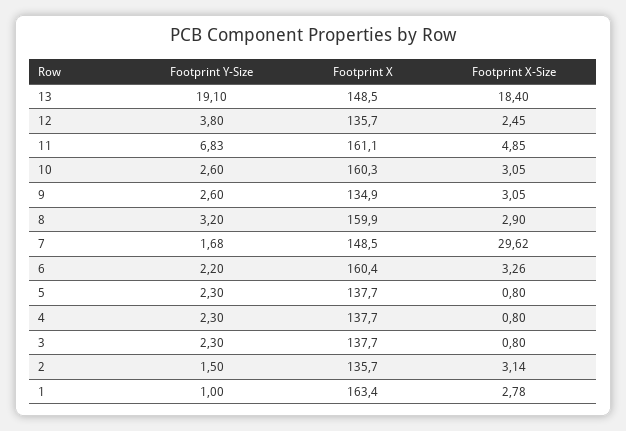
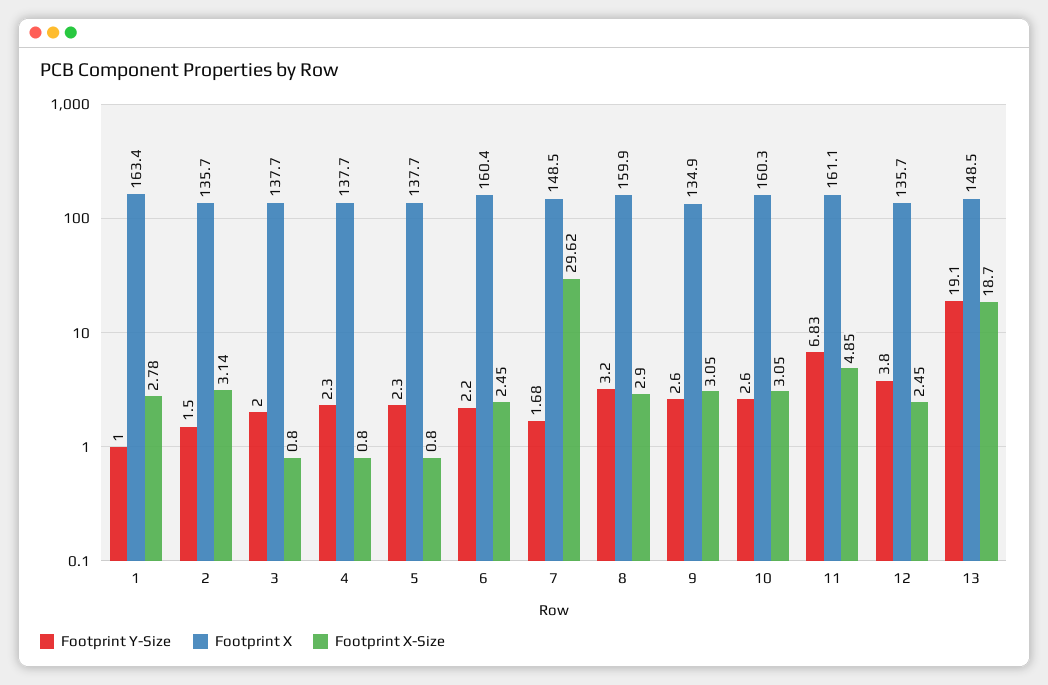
  {
    "Footprint Y-Size": {
      "13": 19.1,
      "12": 3.8,
      "11": 6.83,
      "10": 2.6,
      "9": 2.6,
      "8": 3.2,
      "7": 1.68,
      "6": 2.2,
      "5": 2.3,
      "4": 2.3,
-     "3": 2.3,
+     "3": 2,
      "2": 1.5,
      "1": 1
    },
    "Footprint X": {
      "13": 148.5,
      "12": 135.7,
      "11": 161.1,
      "10": 160.3,
      "9": 134.9,
      "8": 159.9,
      "7": 148.5,
      "6": 160.4,
      "5": 137.7,
      "4": 137.7,
      "3": 137.7,
      "2": 135.7,
      "1": 163.4
    },
    "Footprint X-Size": {
-     "13": 18.4,
+     "13": 18.7,
      "12": 2.45,
      "11": 4.85,
      "10": 3.05,
      "9": 3.05,
      "8": 2.9,
      "7": 29.62,
-     "6": 3.26,
+     "6": 2.45,
      "5": 0.8,
      "4": 0.8,
      "3": 0.8,
      "2": 3.14,
      "1": 2.78
    }
  }

